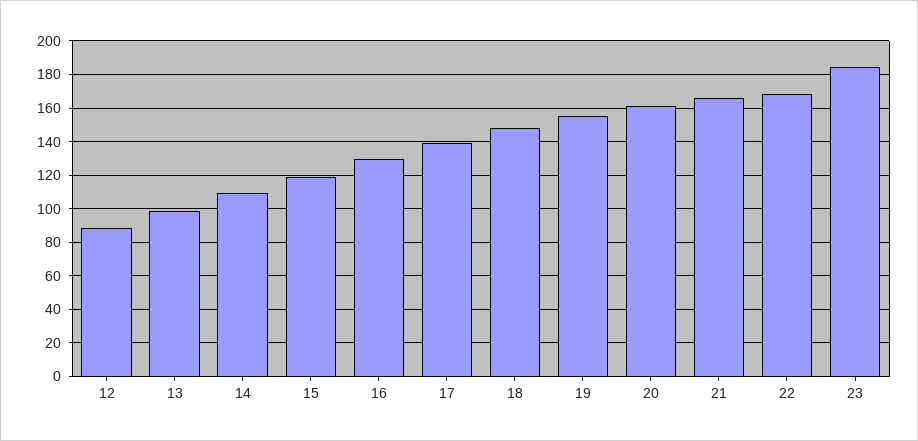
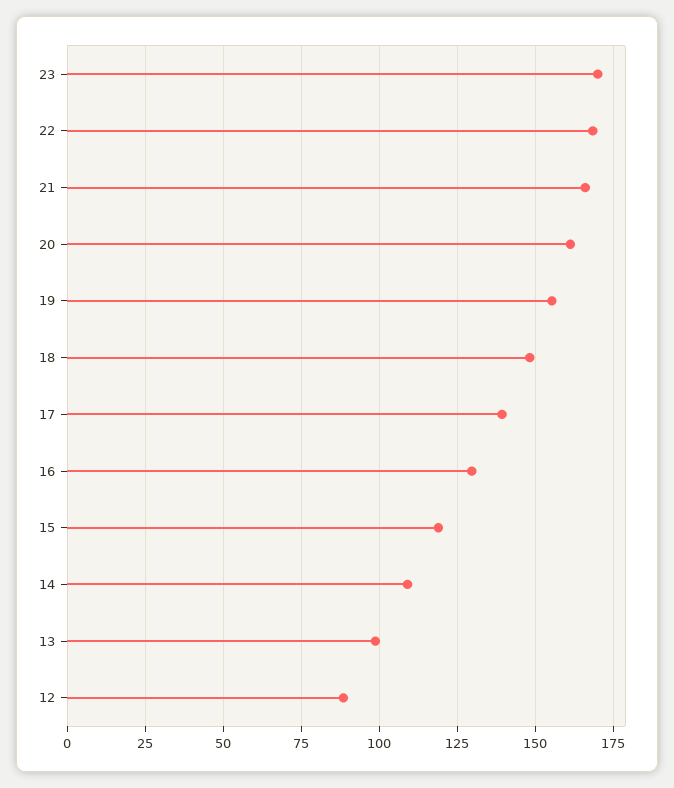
  {
    "12": 87.5,
    "13": 100,
    "14": 110,
    "15": 120,
    "16": 130,
    "17": 140,
    "18": 147.5,
    "19": 155,
    "20": 162.5,
    "21": 165,
    "22": 167.5,
-   "23": 185
+   "23": 170
  }

